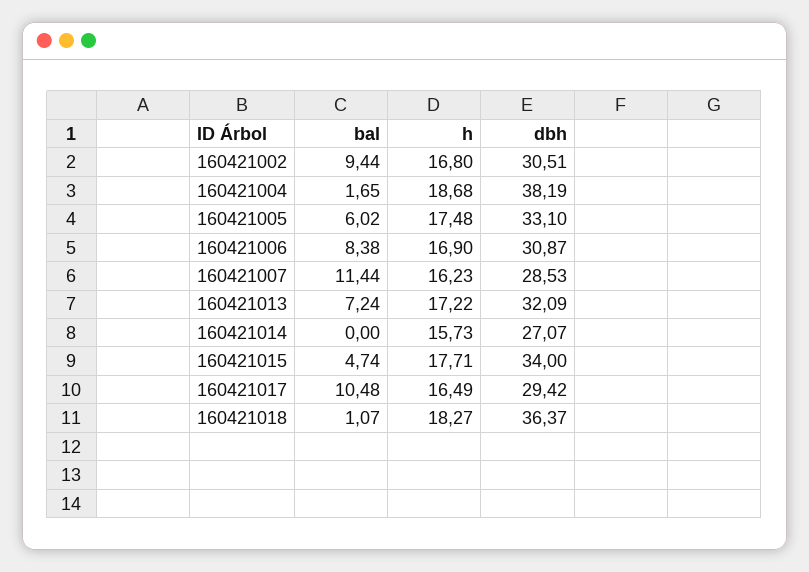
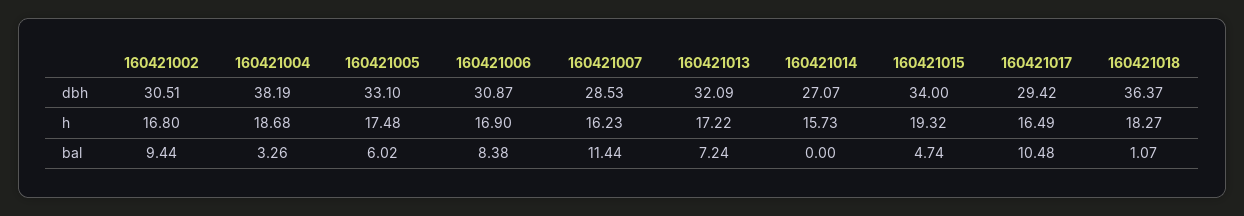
  {
    "bal": {
      "160421002": 9.44,
-     "160421004": 1.65,
+     "160421004": 3.26,
      "160421005": 6.02,
      "160421006": 8.38,
      "160421007": 11.44,
      "160421013": 7.24,
      "160421014": 0,
      "160421015": 4.74,
      "160421017": 10.48,
      "160421018": 1.07
    },
    "h": {
      "160421002": 16.8,
      "160421004": 18.68,
      "160421005": 17.48,
      "160421006": 16.9,
      "160421007": 16.23,
      "160421013": 17.22,
      "160421014": 15.73,
-     "160421015": 17.71,
+     "160421015": 19.32,
      "160421017": 16.49,
      "160421018": 18.27
    },
    "dbh": {
      "160421002": 30.51,
      "160421004": 38.19,
      "160421005": 33.1,
      "160421006": 30.87,
      "160421007": 28.53,
      "160421013": 32.09,
      "160421014": 27.07,
      "160421015": 34,
      "160421017": 29.42,
      "160421018": 36.37
    }
  }

